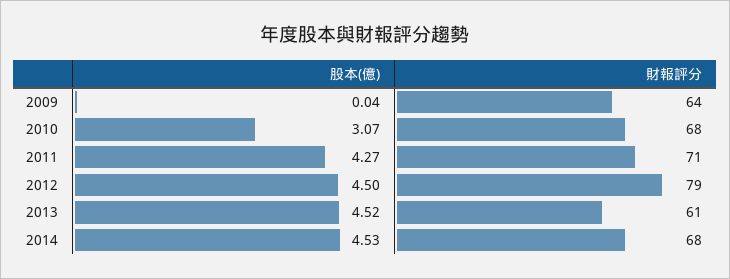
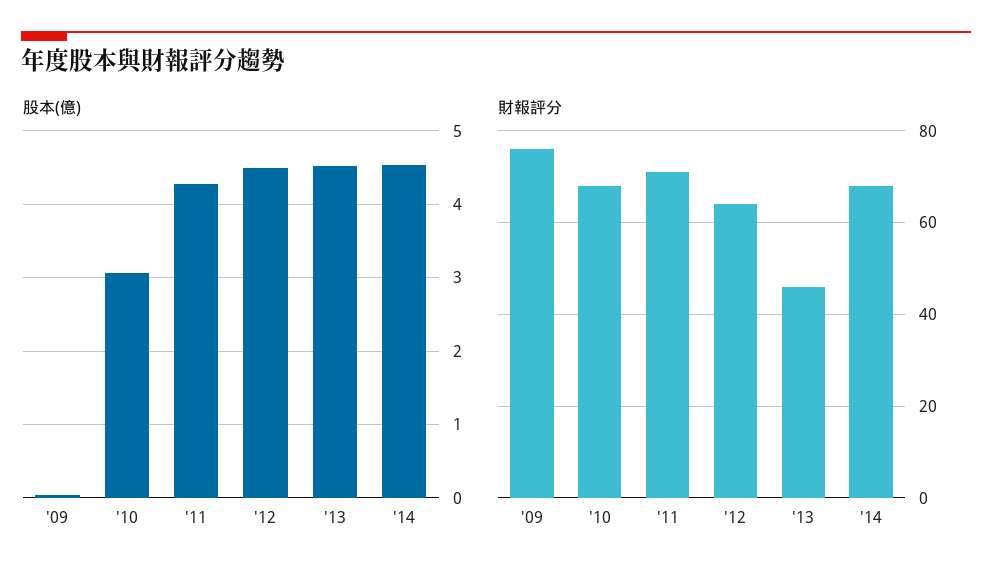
  {
    "股本(億)": {
      "2009": 0.04,
      "2010": 3.07,
      "2011": 4.27,
      "2012": 4.5,
      "2013": 4.52,
      "2014": 4.53
    },
    "財報評分": {
-     "2009": 64,
+     "2009": 75,
      "2010": 68,
      "2011": 71,
-     "2012": 79,
+     "2012": 65,
-     "2013": 61,
+     "2013": 45,
      "2014": 68
    }
  }

